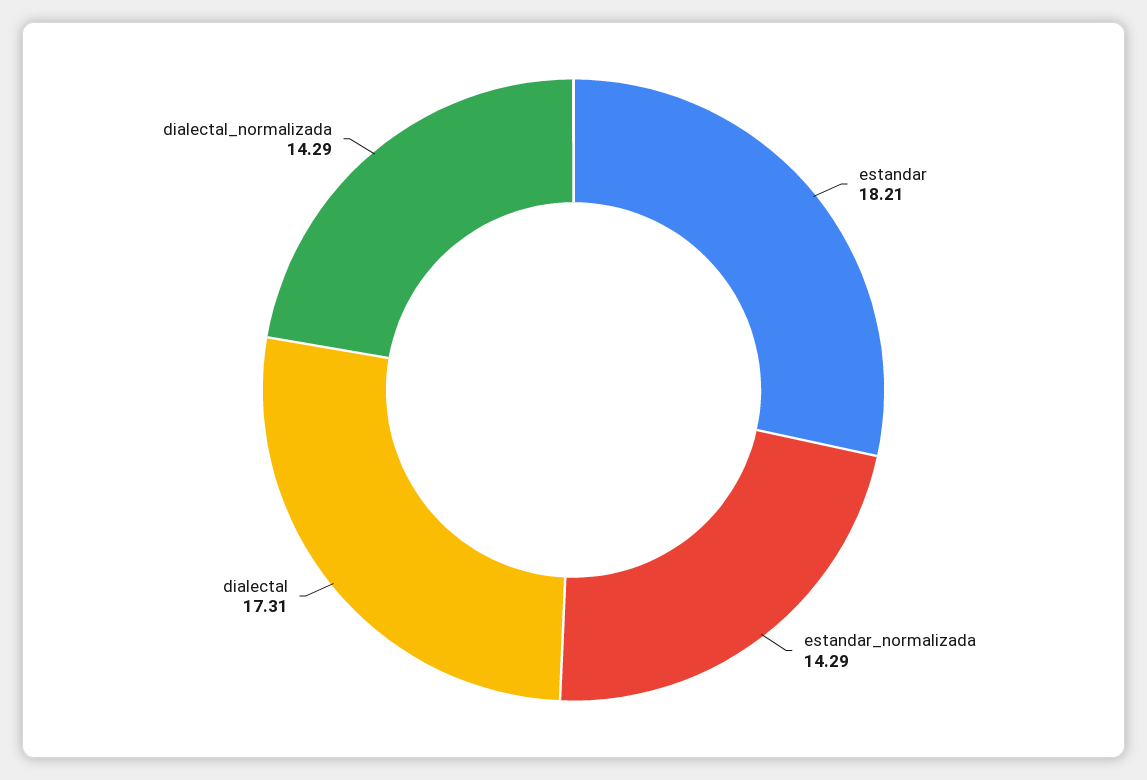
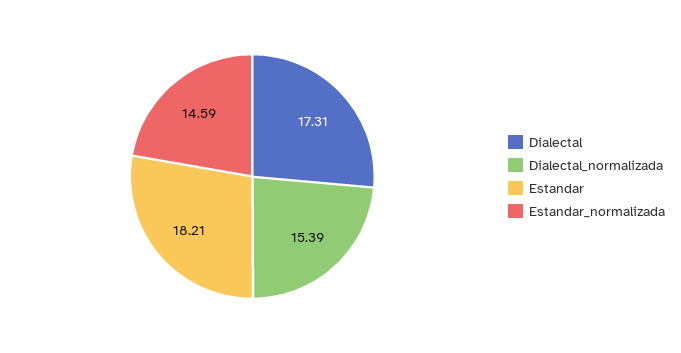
  {
    "estandar": 18.21,
-   "estandar_normalizada": 14.29,
+   "estandar_normalizada": 14.59,
    "dialectal": 17.31,
-   "dialectal_normalizada": 14.29
+   "dialectal_normalizada": 15.39
  }

